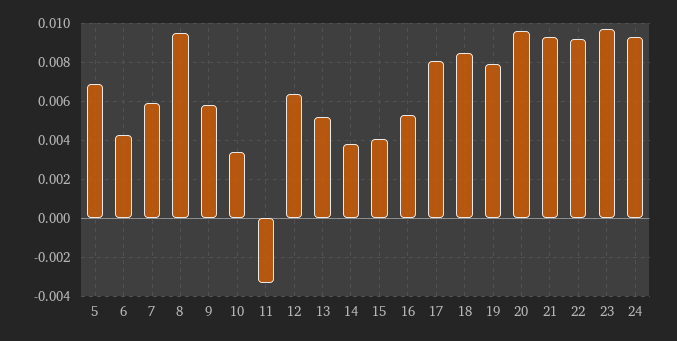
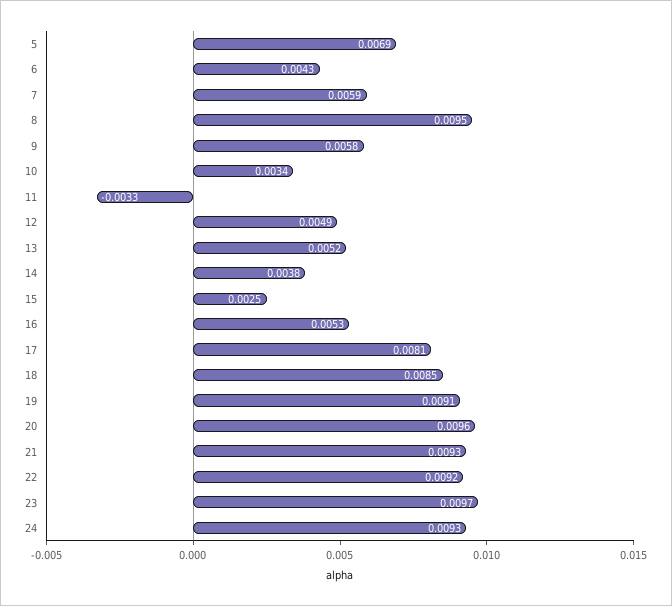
  {
    "5": 0.0069,
    "6": 0.0043,
    "7": 0.0059,
    "8": 0.0095,
    "9": 0.0058,
    "10": 0.0034,
    "11": -0.0033,
-   "12": 0.0065,
+   "12": 0.0049,
    "13": 0.0052,
    "14": 0.0038,
-   "15": 0.004,
+   "15": 0.0025,
    "16": 0.0053,
    "17": 0.0081,
    "18": 0.0085,
-   "19": 0.008,
+   "19": 0.0091,
    "20": 0.0096,
    "21": 0.0093,
    "22": 0.0092,
    "23": 0.0097,
    "24": 0.0093
  }

